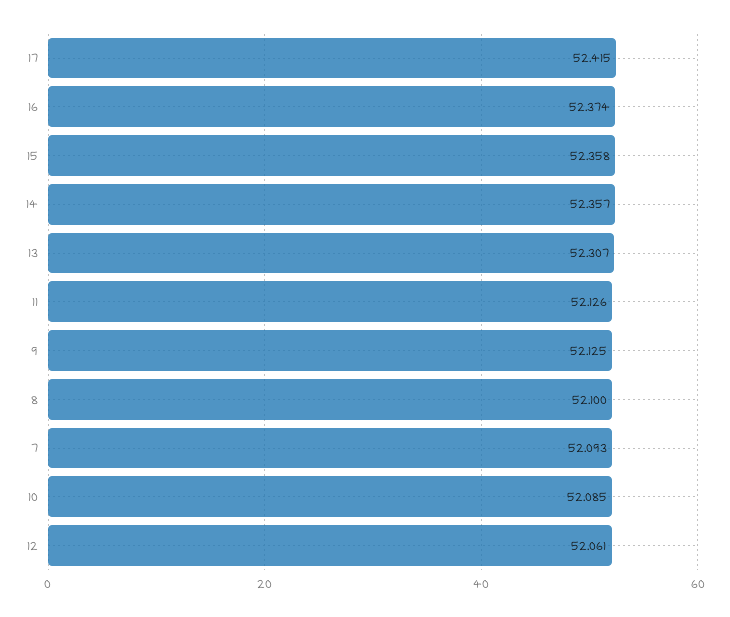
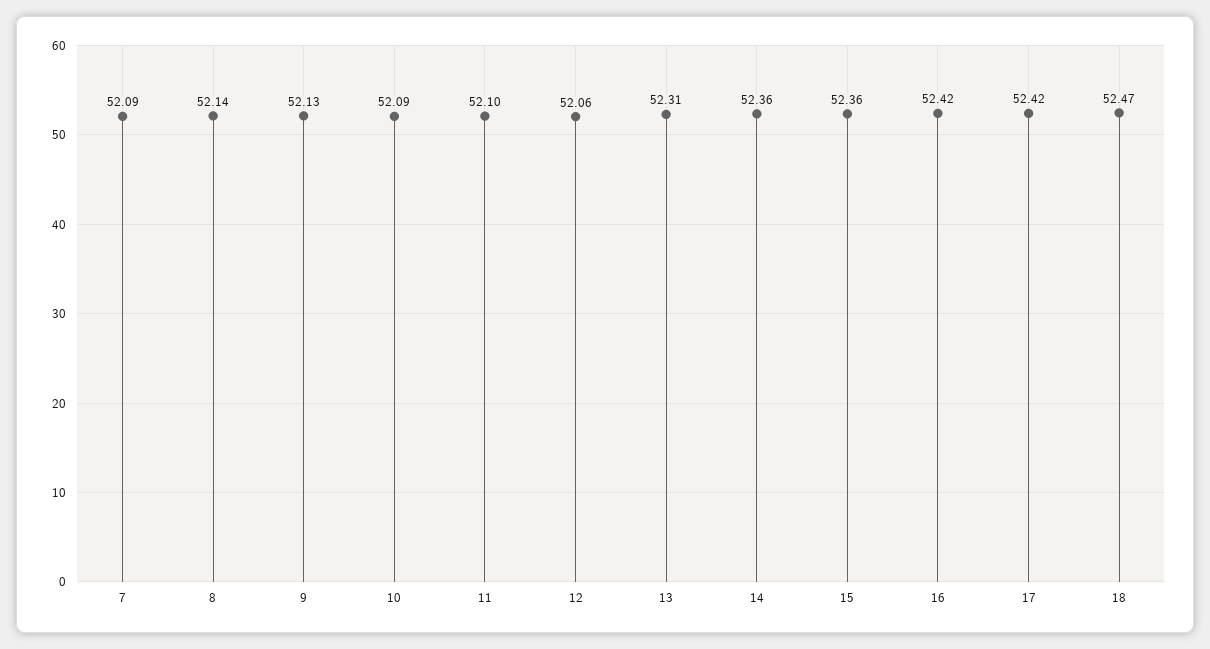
  {
    "17": 52.415,
-   "16": 52.374,
+   "16": 52.42,
    "15": 52.358,
    "14": 52.357,
    "13": 52.307,
-   "11": 52.126,
+   "11": 52.1,
    "9": 52.125,
-   "8": 52.1,
+   "8": 52.14,
    "7": 52.093,
    "10": 52.085,
-   "12": 52.061
+   "12": 52.061,
+   "18": 52.47
  }

